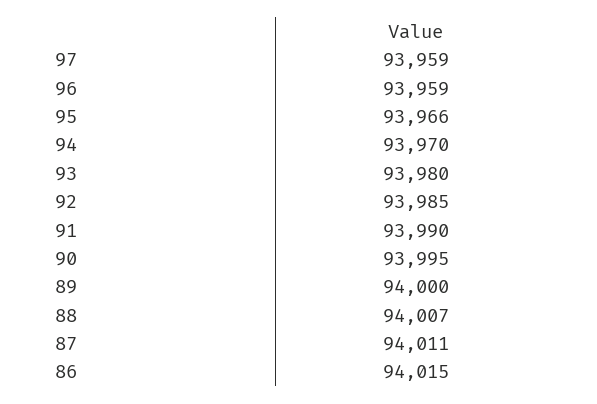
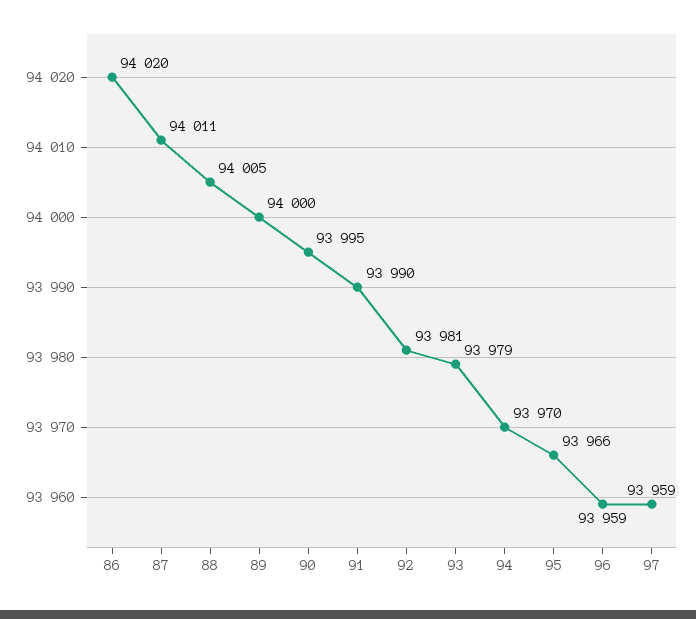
  {
    "97": 93959,
    "96": 93959,
    "95": 93966,
    "94": 93970,
-   "93": 93980,
+   "93": 93979,
-   "92": 93985,
+   "92": 93981,
    "91": 93990,
    "90": 93995,
    "89": 94000,
-   "88": 94007,
+   "88": 94005,
    "87": 94011,
-   "86": 94015
+   "86": 94020
  }

